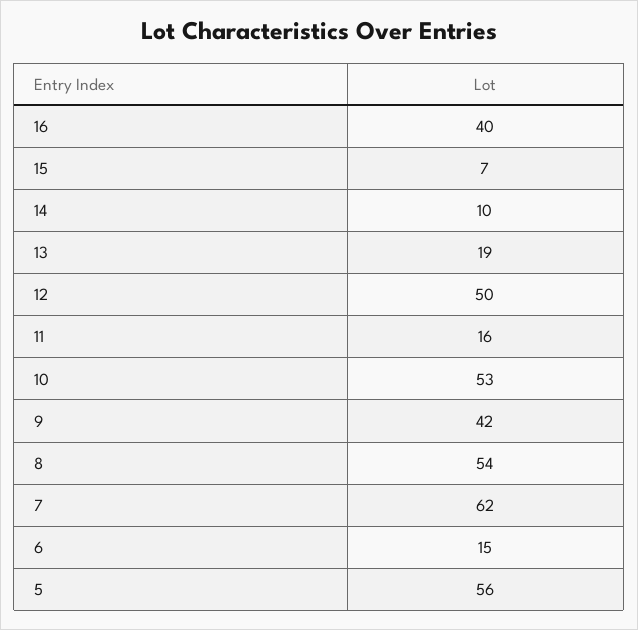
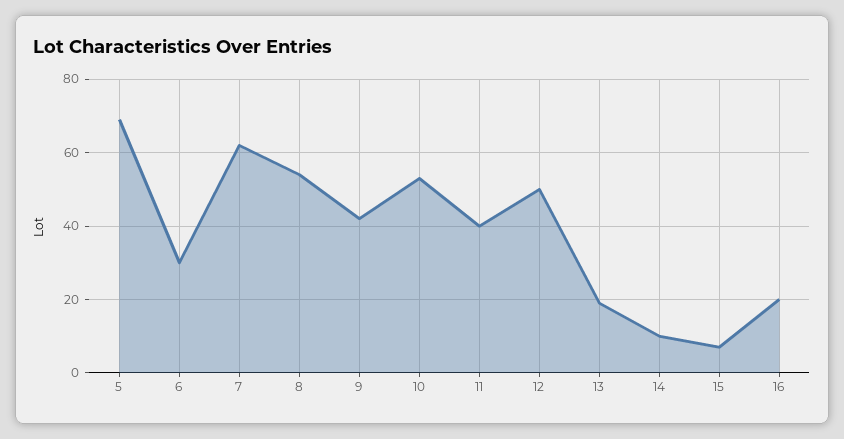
  {
-   "16": 40,
+   "16": 20,
    "15": 7,
    "14": 10,
    "13": 19,
    "12": 50,
-   "11": 16,
+   "11": 40,
    "10": 53,
    "9": 42,
    "8": 54,
    "7": 62,
-   "6": 15,
+   "6": 30,
-   "5": 56
+   "5": 70
  }

